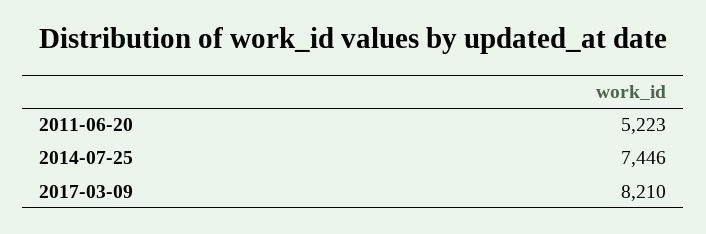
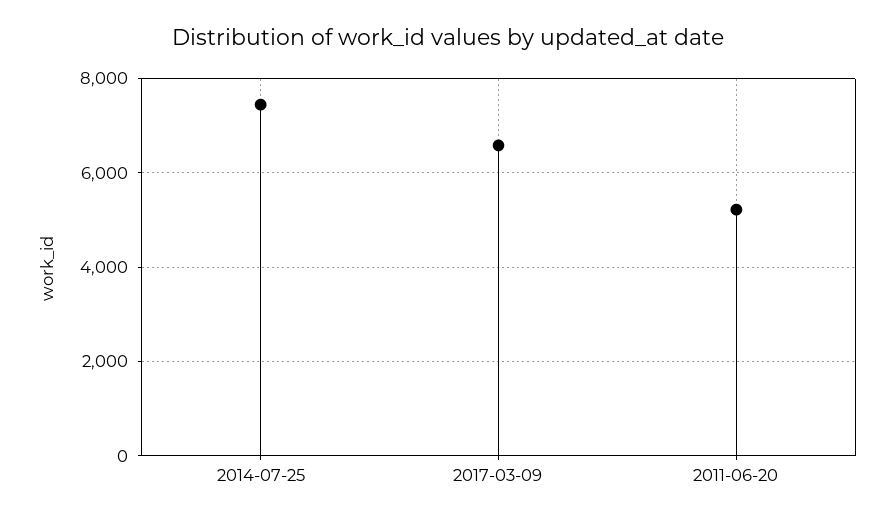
  {
    "2011-06-20": 5223,
    "2014-07-25": 7446,
-   "2017-03-09": 8210
+   "2017-03-09": 6600
  }

